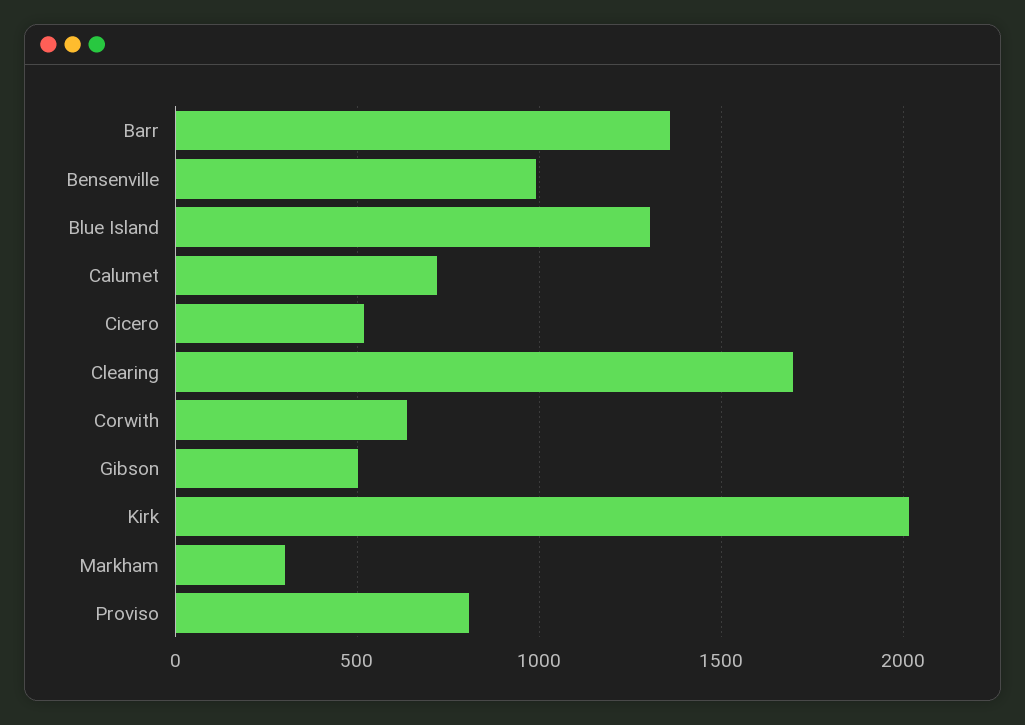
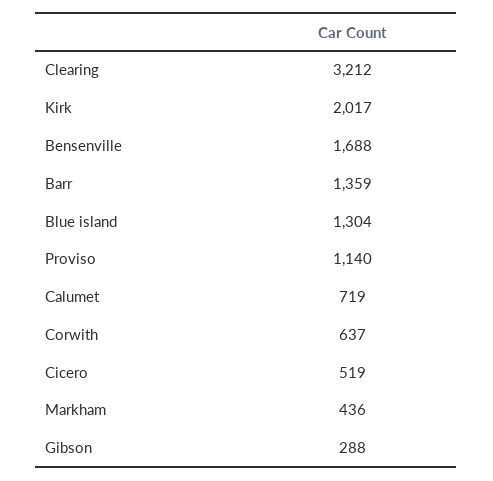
  {
    "Barr": 1359,
-   "Bensenville": 1000,
+   "Bensenville": 1688,
    "Blue Island": 1304,
    "Calumet": 719,
    "Cicero": 519,
-   "Clearing": 1700,
+   "Clearing": 3212,
    "Corwith": 637,
-   "Gibson": 500,
+   "Gibson": 288,
    "Kirk": 2017,
-   "Markham": 300,
+   "Markham": 436,
-   "Proviso": 800
+   "Proviso": 1140
  }

